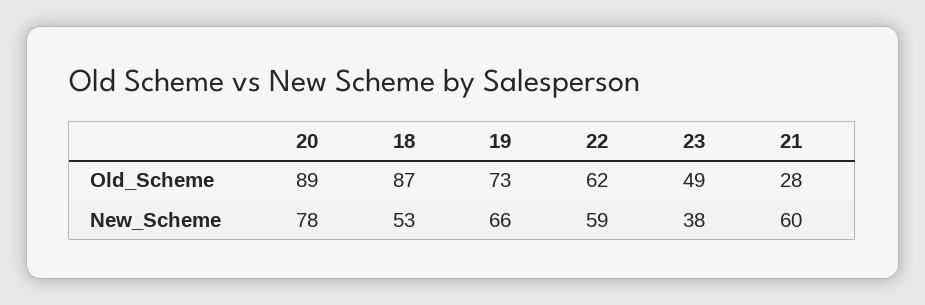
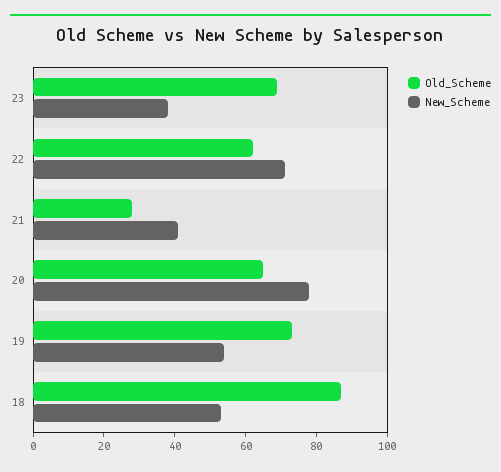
  {
    "Old_Scheme": {
-     "20": 89,
+     "20": 65,
      "18": 87,
      "19": 73,
      "22": 62,
-     "23": 49,
+     "23": 70,
      "21": 28
    },
    "New_Scheme": {
      "20": 78,
      "18": 53,
-     "19": 66,
+     "19": 55,
-     "22": 59,
+     "22": 70,
      "23": 38,
-     "21": 60
+     "21": 40
    }
  }

